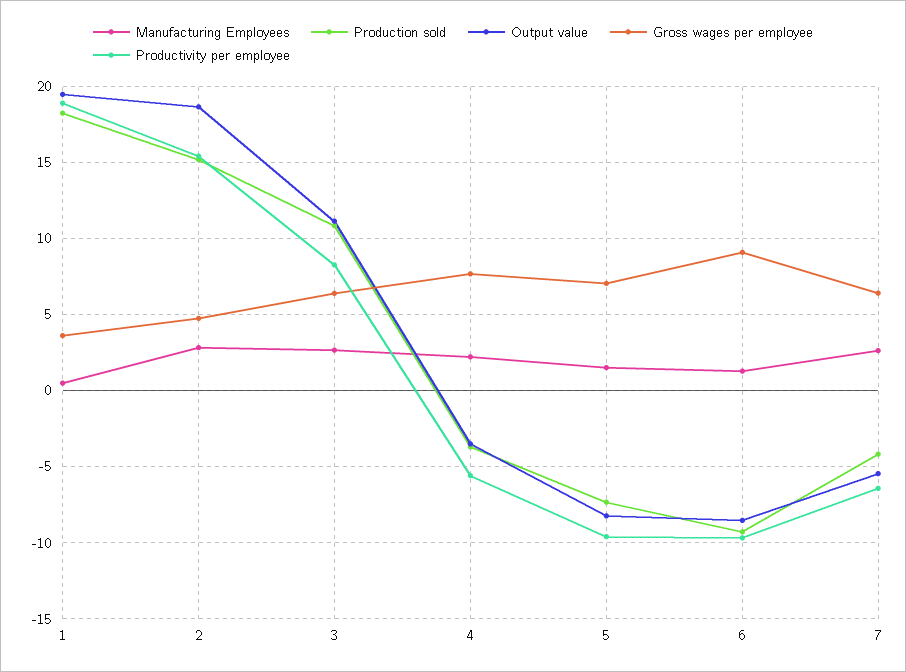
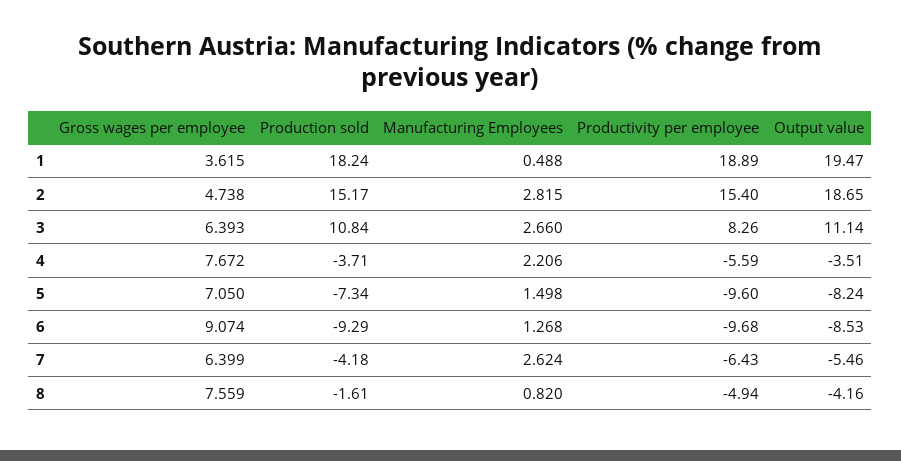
  {
    "Manufacturing Employees": {
      "1": 0.488,
      "2": 2.815,
      "3": 2.66,
      "4": 2.206,
      "5": 1.498,
      "6": 1.268,
-     "7": 2.624
+     "7": 2.624,
+     "8": 0.82
    },
    "Production sold": {
      "1": 18.24,
      "2": 15.17,
      "3": 10.84,
      "4": -3.71,
      "5": -7.34,
      "6": -9.29,
-     "7": -4.18
+     "7": -4.18,
+     "8": -1.61
    },
    "Output value": {
      "1": 19.47,
      "2": 18.65,
      "3": 11.14,
      "4": -3.51,
      "5": -8.24,
      "6": -8.53,
-     "7": -5.46
+     "7": -5.46,
+     "8": -4.16
    },
    "Gross wages per employee": {
      "1": 3.615,
      "2": 4.738,
      "3": 6.393,
      "4": 7.672,
      "5": 7.05,
      "6": 9.074,
-     "7": 6.399
+     "7": 6.399,
+     "8": 7.559
    },
    "Productivity per employee": {
      "1": 18.89,
      "2": 15.4,
      "3": 8.26,
      "4": -5.59,
      "5": -9.6,
      "6": -9.68,
-     "7": -6.43
+     "7": -6.43,
+     "8": -4.94
    }
  }

